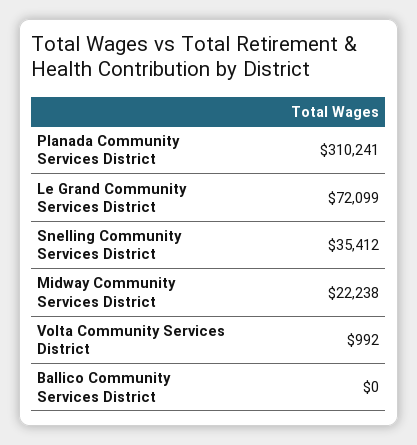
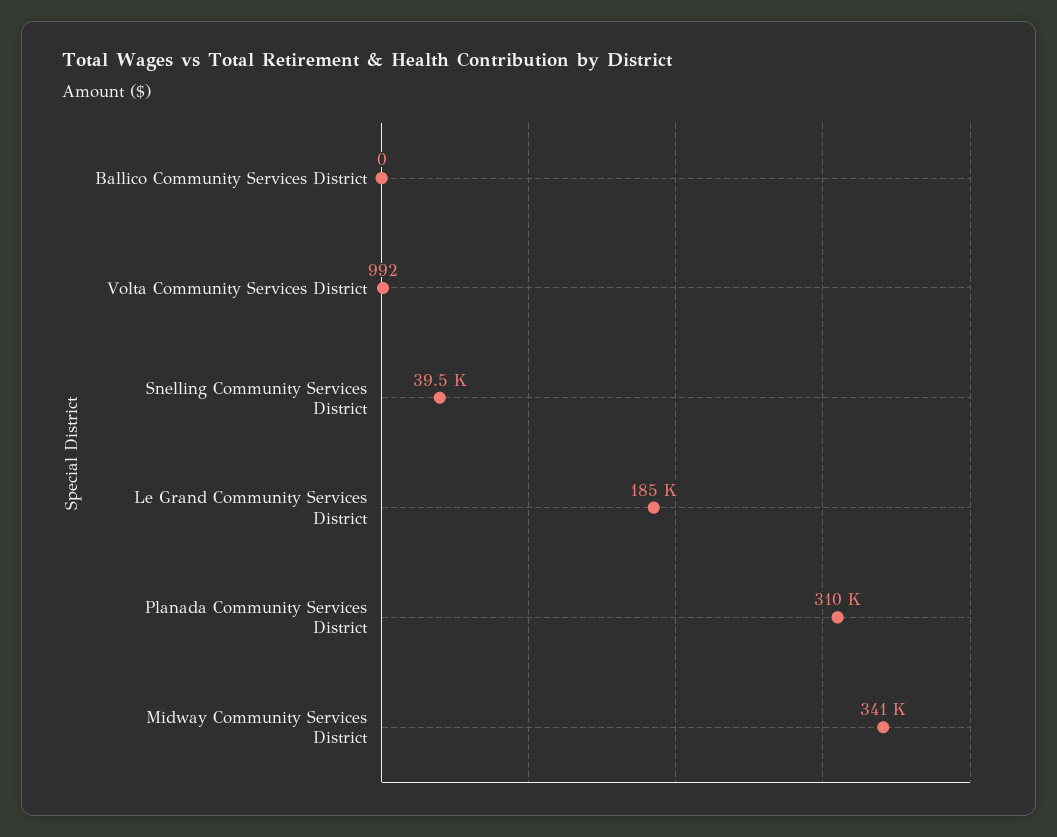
  {
    "Planada Community Services District": 310241,
-   "Le Grand Community Services District": 72099,
+   "Le Grand Community Services District": 185000,
-   "Snelling Community Services District": 35412,
+   "Snelling Community Services District": 39500,
-   "Midway Community Services District": 22238,
+   "Midway Community Services District": 341000,
    "Volta Community Services District": 992,
    "Ballico Community Services District": 0
  }

